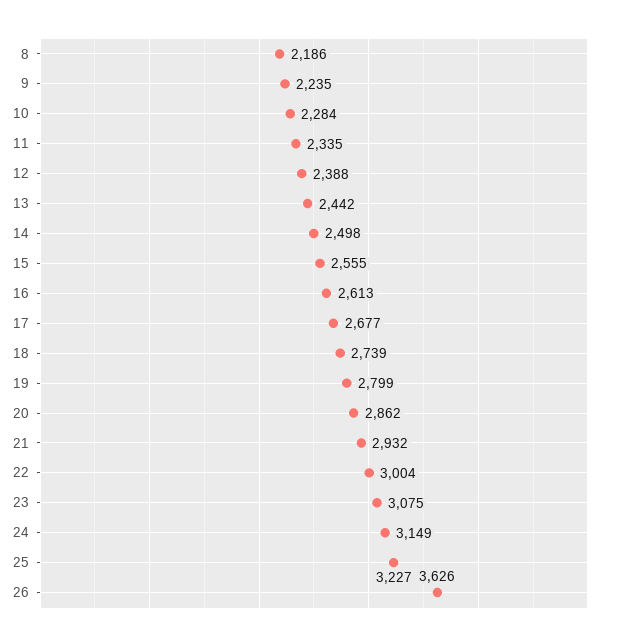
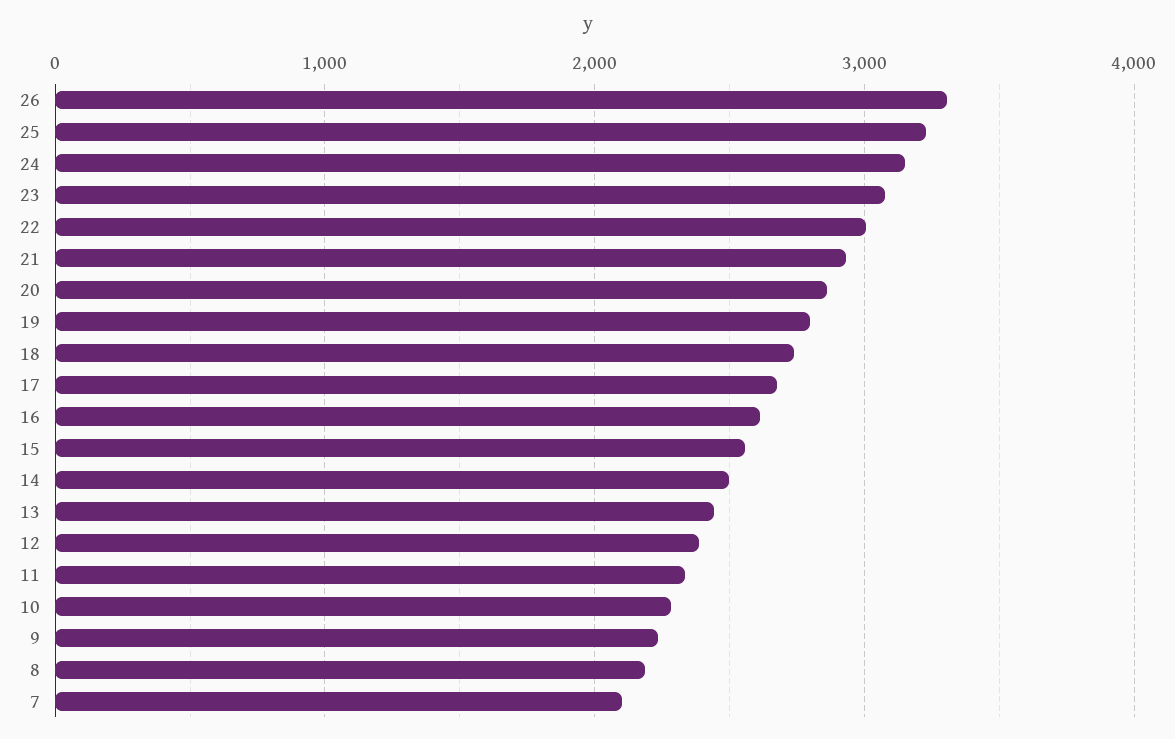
  {
    "8": 2186,
    "9": 2235,
    "10": 2284,
    "11": 2335,
    "12": 2388,
    "13": 2442,
    "14": 2498,
    "15": 2555,
    "16": 2613,
    "17": 2677,
    "18": 2739,
    "19": 2799,
    "20": 2862,
    "21": 2932,
    "22": 3004,
    "23": 3075,
    "24": 3149,
    "25": 3227,
-   "26": 3626
+   "26": 3300,
+   "7": 2100
  }

